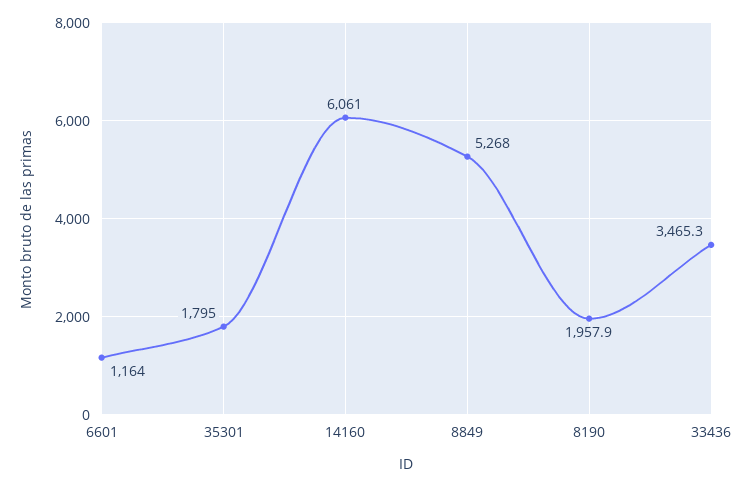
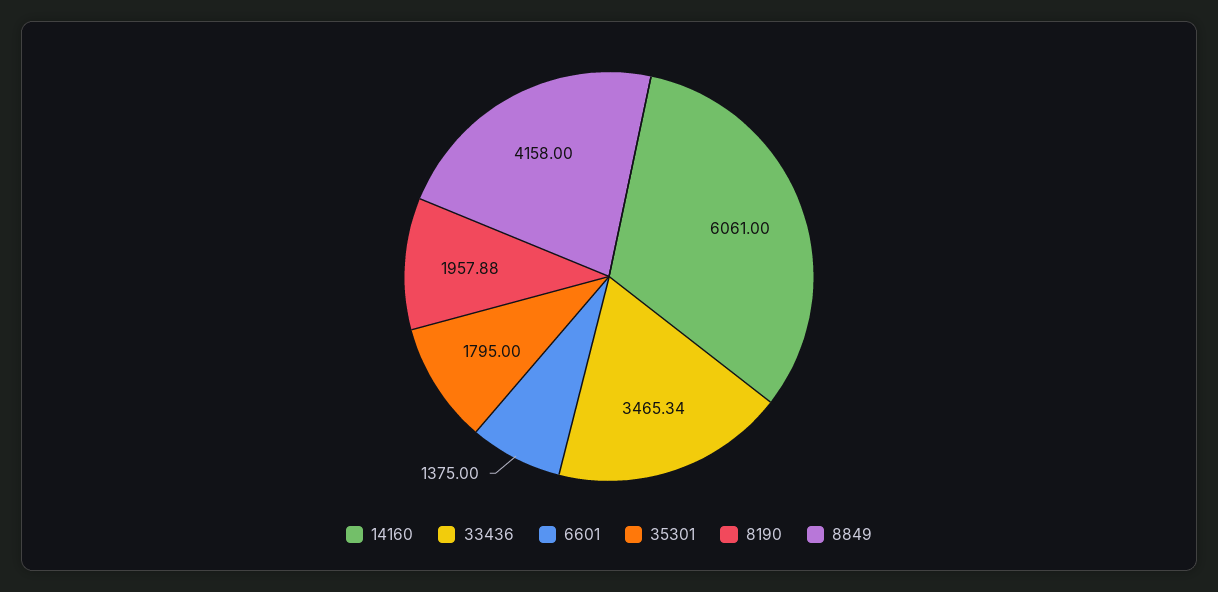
  {
-   "6601": 1164,
+   "6601": 1375,
    "35301": 1795,
    "14160": 6061,
-   "8849": 5268,
+   "8849": 4158,
    "8190": 1957.88,
    "33436": 3465.34
  }

